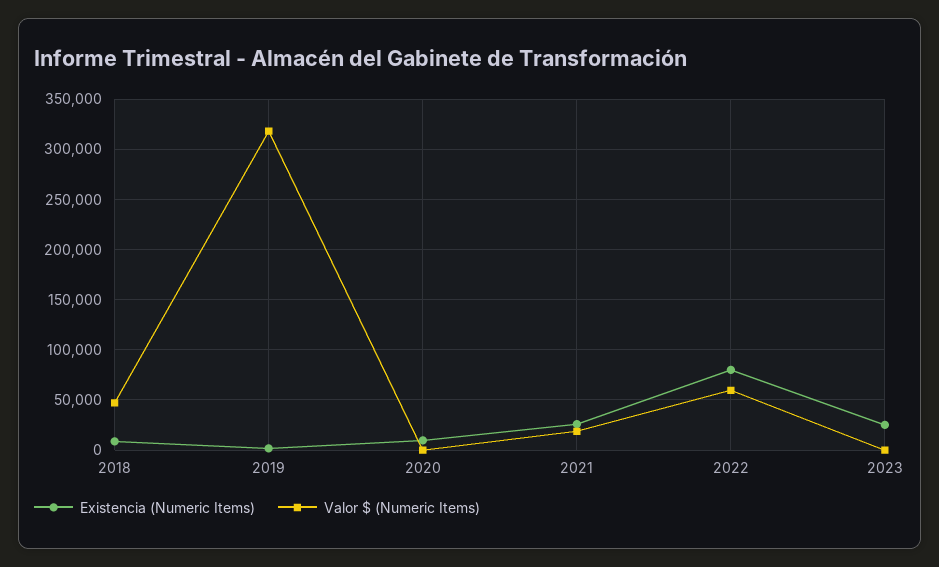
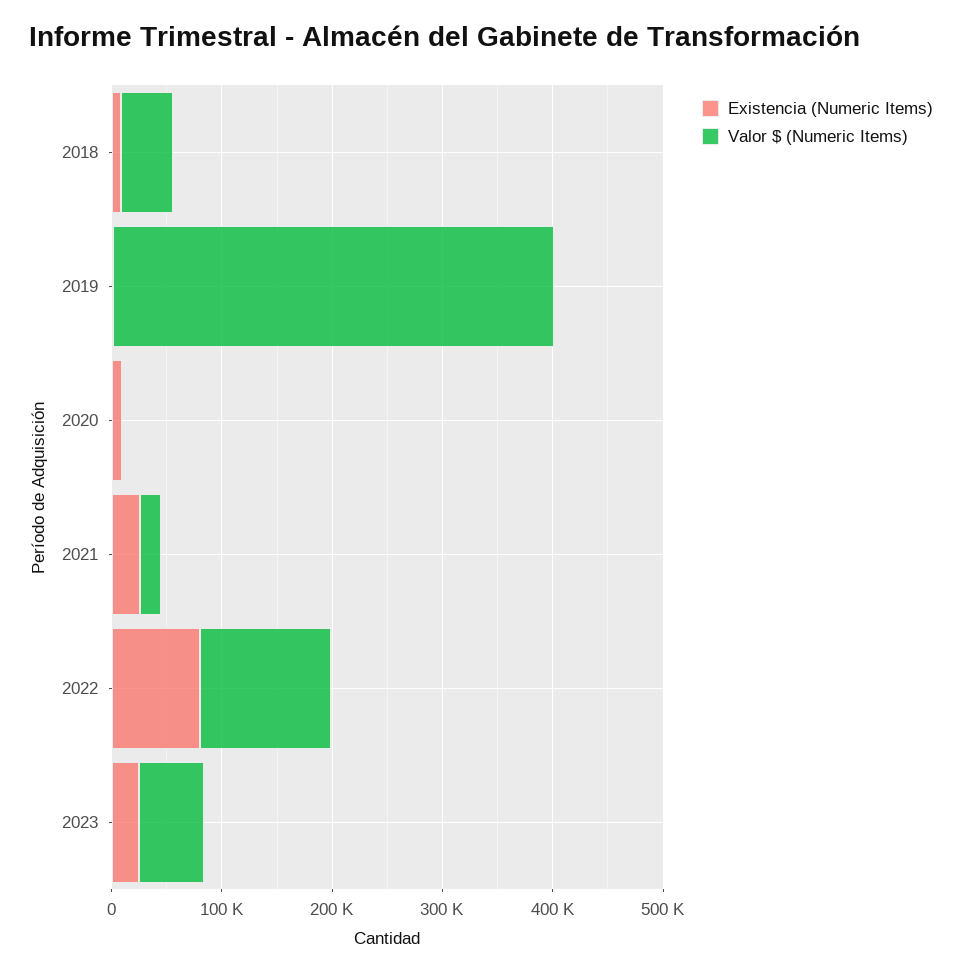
  {
    "Existencia (Numeric Items)": {
      "2018": 10000,
      "2019": 0,
      "2020": 10000,
      "2021": 30000,
      "2022": 80000,
      "2023": 30000
    },
    "Valor $ (Numeric Items)": {
      "2018": 50000,
-     "2019": 320000,
+     "2019": 400000,
      "2020": 0,
      "2021": 20000,
-     "2022": 60000,
+     "2022": 120000,
-     "2023": 0
+     "2023": 60000
    }
  }

